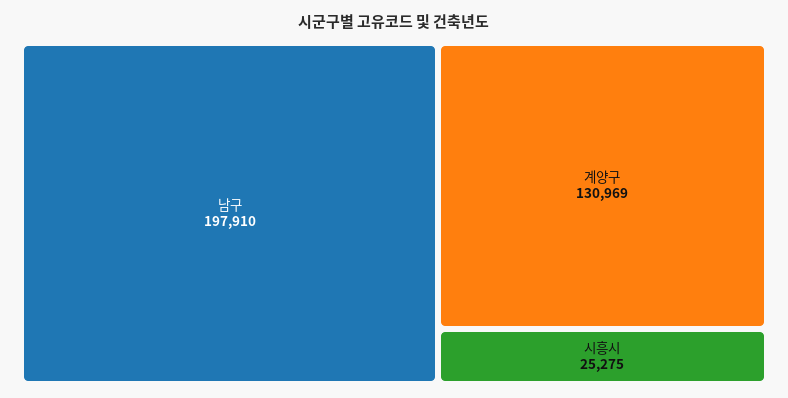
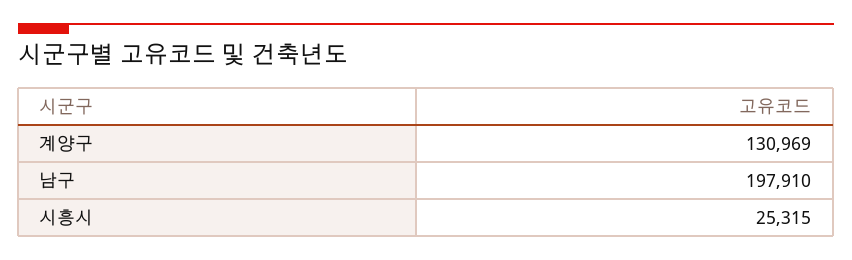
  {
    "남구": 197910,
    "계양구": 130969,
-   "시흥시": 25275
+   "시흥시": 25315
  }

